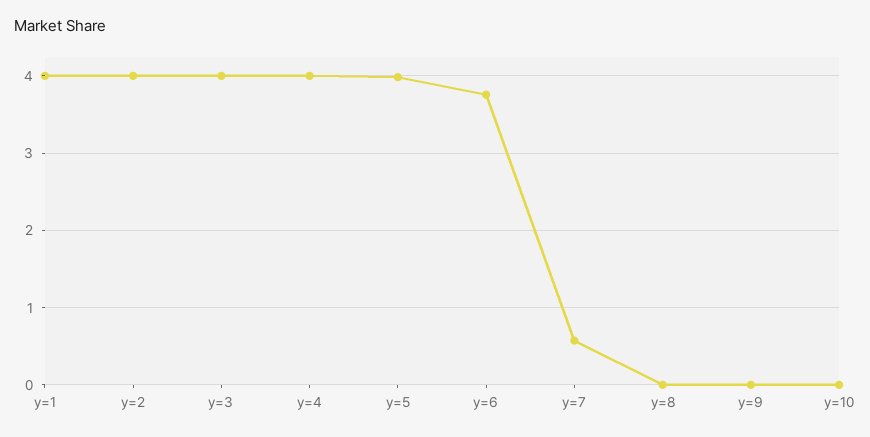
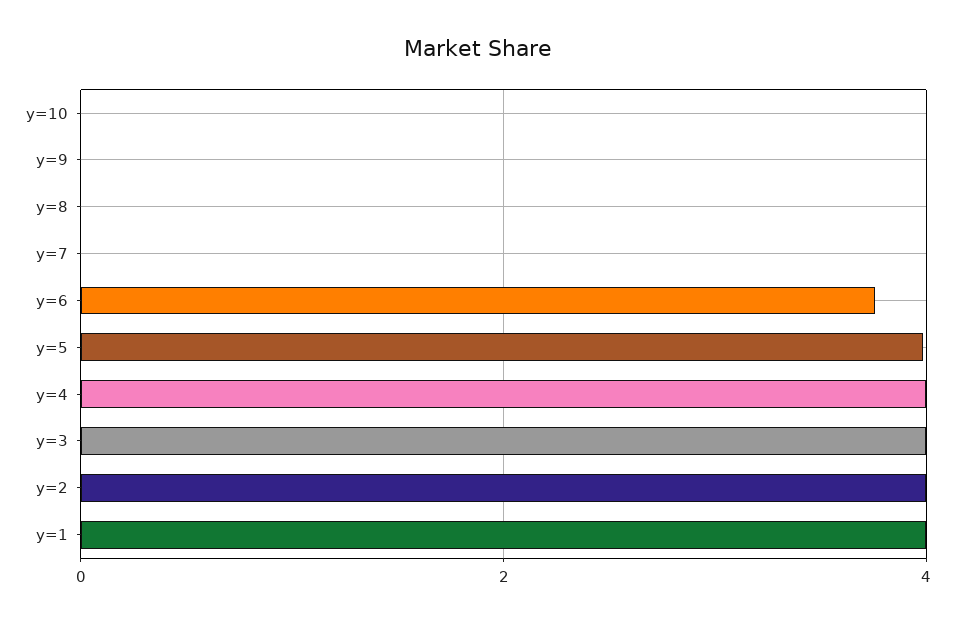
  {
    "y=1": 4,
    "y=2": 4,
    "y=3": 4,
    "y=4": 4,
    "y=5": 4,
    "y=6": 3.8,
-   "y=7": 0.6,
+   "y=7": 0,
    "y=8": 0,
    "y=9": 0,
    "y=10": 0
  }

